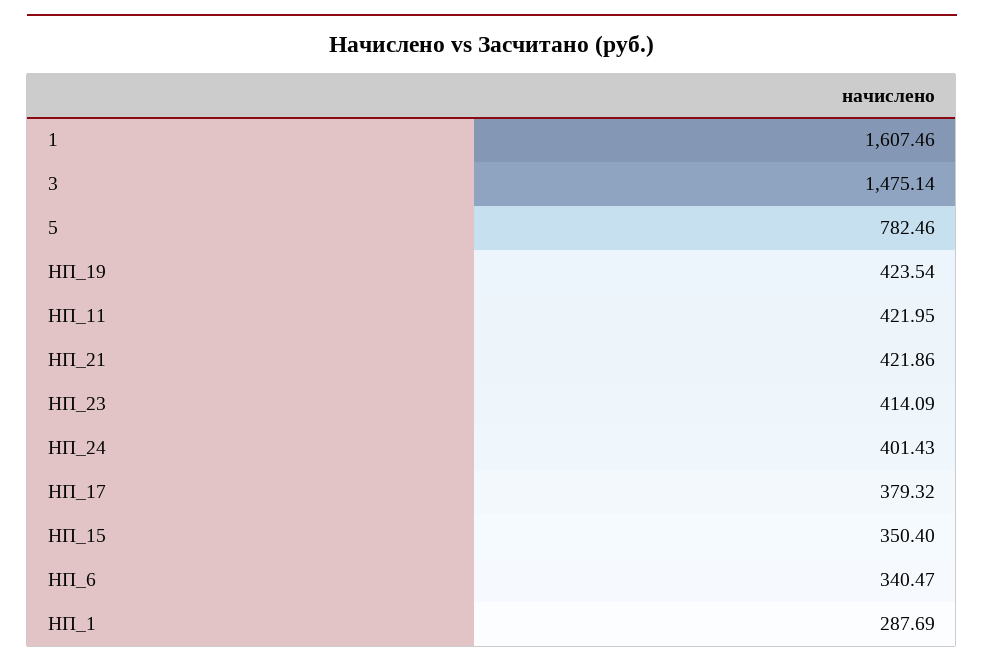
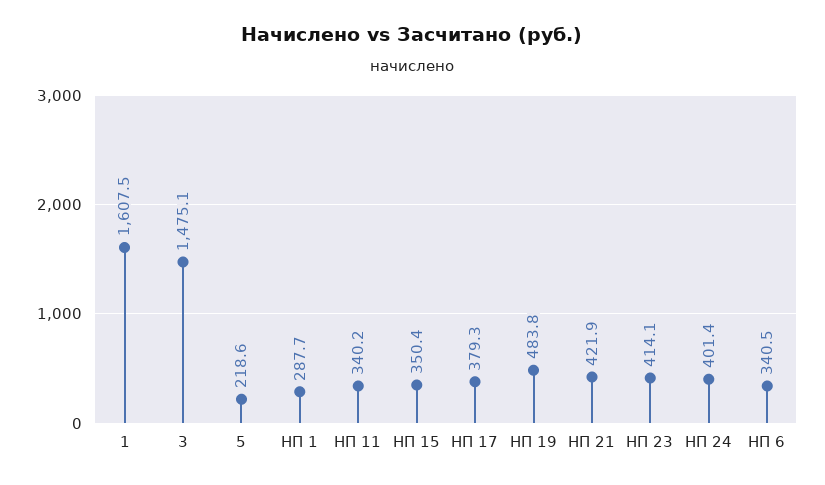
  {
    "1": 1607.46,
    "3": 1475.14,
-   "5": 782.46,
+   "5": 218.6,
-   "НП_19": 423.54,
+   "НП_19": 483.8,
-   "НП_11": 421.95,
+   "НП_11": 340.2,
    "НП_21": 421.86,
    "НП_23": 414.09,
    "НП_24": 401.43,
    "НП_17": 379.32,
    "НП_15": 350.4,
    "НП_6": 340.47,
    "НП_1": 287.69
  }

